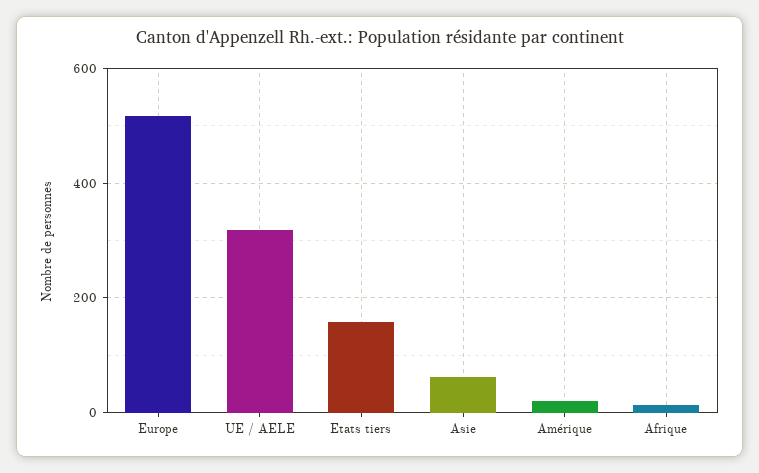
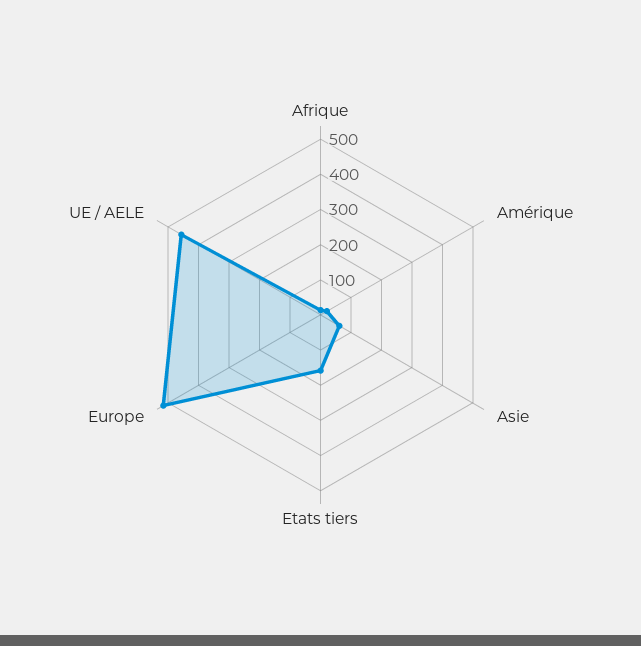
  {
    "Europe": 520,
-   "UE / AELE": 320,
+   "UE / AELE": 450,
    "Etats tiers": 160,
    "Asie": 60,
    "Amérique": 20,
    "Afrique": 20
  }

